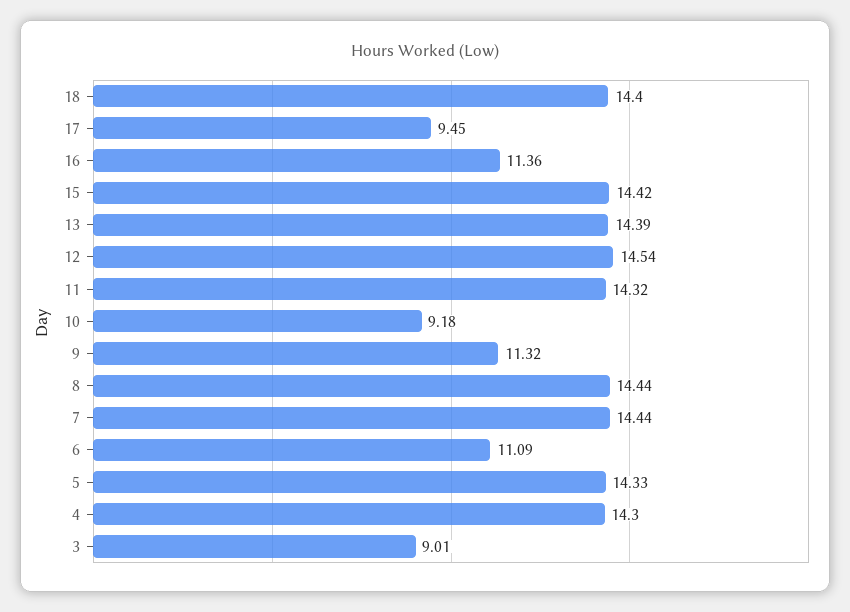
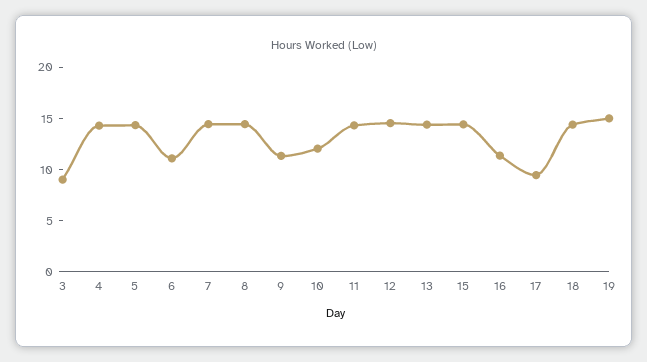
  {
    "18": 14.4,
    "17": 9.45,
    "16": 11.36,
    "15": 14.42,
    "13": 14.39,
    "12": 14.54,
    "11": 14.32,
-   "10": 9.18,
+   "10": 12,
    "9": 11.32,
    "8": 14.44,
    "7": 14.44,
    "6": 11.09,
    "5": 14.33,
    "4": 14.3,
-   "3": 9.01
+   "3": 9.01,
+   "19": 15
  }

